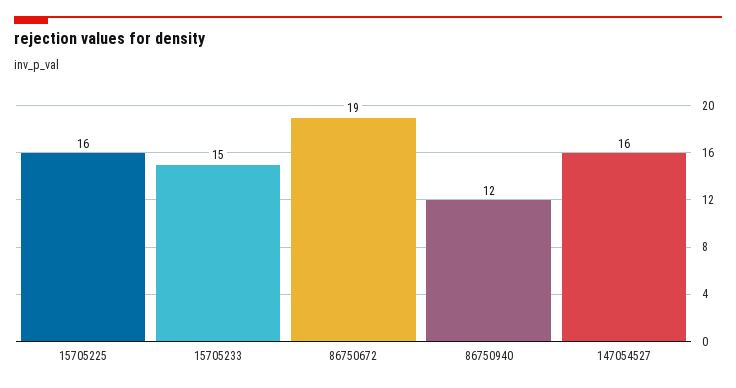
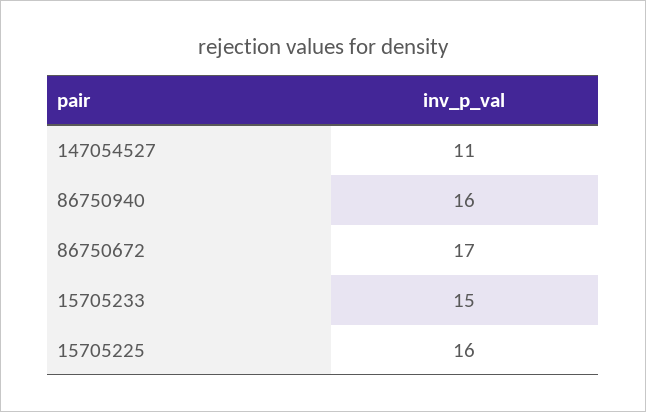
  {
    "15705225": 16,
    "15705233": 15,
-   "86750672": 19,
+   "86750672": 17,
-   "86750940": 12,
+   "86750940": 16,
-   "147054527": 16
+   "147054527": 11
  }

